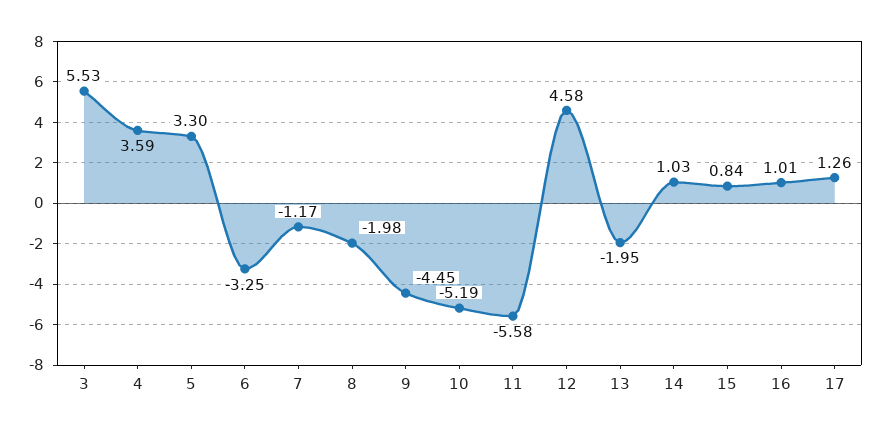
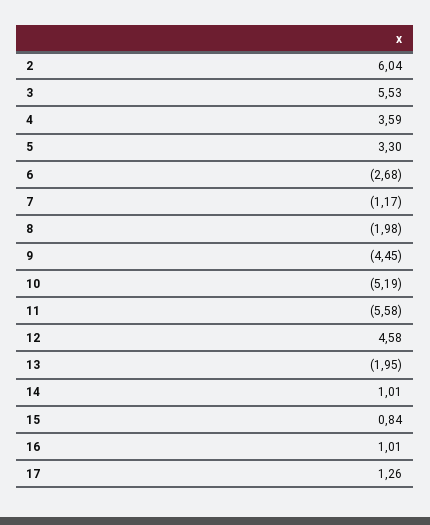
  {
    "3": 5.53,
    "4": 3.59,
    "5": 3.3,
-   "6": -3.25,
+   "6": -2.68,
    "7": -1.17,
    "8": -1.98,
    "9": -4.45,
    "10": -5.19,
    "11": -5.58,
    "12": 4.58,
    "13": -1.95,
-   "14": 1.03,
+   "14": 1.01,
    "15": 0.84,
    "16": 1.01,
-   "17": 1.26
+   "17": 1.26,
+   "2": 6.04
  }

